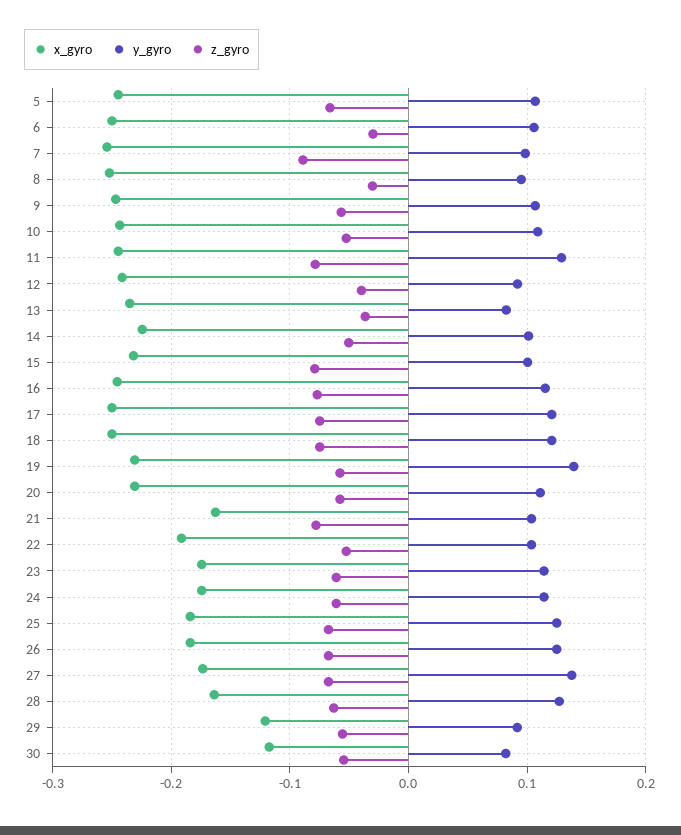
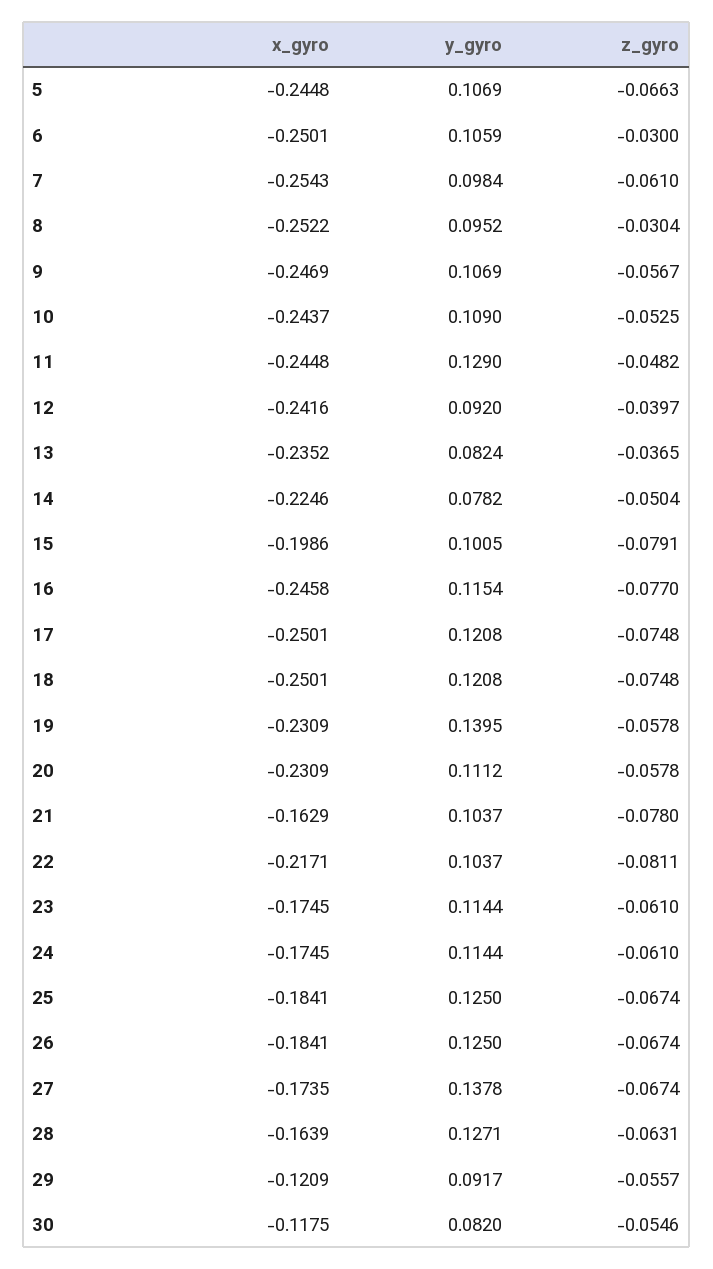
  {
    "x_gyro": {
      "5": -0.2448,
      "6": -0.2501,
      "7": -0.2543,
      "8": -0.2522,
      "9": -0.2469,
      "10": -0.2437,
      "11": -0.2448,
      "12": -0.2416,
      "13": -0.2352,
      "14": -0.2246,
-     "15": -0.23,
+     "15": -0.1986,
      "16": -0.2458,
      "17": -0.2501,
      "18": -0.2501,
      "19": -0.2309,
      "20": -0.2309,
      "21": -0.1629,
-     "22": -0.19,
+     "22": -0.2171,
      "23": -0.1745,
      "24": -0.1745,
      "25": -0.1841,
      "26": -0.1841,
      "27": -0.1735,
      "28": -0.1639,
      "29": -0.1209,
      "30": -0.1175
    },
    "y_gyro": {
      "5": 0.1069,
      "6": 0.1059,
      "7": 0.0984,
      "8": 0.0952,
      "9": 0.1069,
      "10": 0.109,
      "11": 0.129,
      "12": 0.092,
      "13": 0.0824,
-     "14": 0.1,
+     "14": 0.0782,
      "15": 0.1005,
      "16": 0.1154,
      "17": 0.1208,
      "18": 0.1208,
      "19": 0.1395,
      "20": 0.1112,
      "21": 0.1037,
      "22": 0.1037,
      "23": 0.1144,
      "24": 0.1144,
      "25": 0.125,
      "26": 0.125,
      "27": 0.1378,
      "28": 0.1271,
      "29": 0.0917,
      "30": 0.082
    },
    "z_gyro": {
      "5": -0.0663,
      "6": -0.03,
-     "7": -0.09,
+     "7": -0.061,
      "8": -0.0304,
      "9": -0.0567,
      "10": -0.0525,
-     "11": -0.08,
+     "11": -0.0482,
      "12": -0.0397,
      "13": -0.0365,
      "14": -0.0504,
      "15": -0.0791,
      "16": -0.077,
      "17": -0.0748,
      "18": -0.0748,
      "19": -0.0578,
      "20": -0.0578,
      "21": -0.078,
-     "22": -0.05,
+     "22": -0.0811,
      "23": -0.061,
      "24": -0.061,
      "25": -0.0674,
      "26": -0.0674,
      "27": -0.0674,
      "28": -0.0631,
      "29": -0.0557,
      "30": -0.0546
    }
  }

